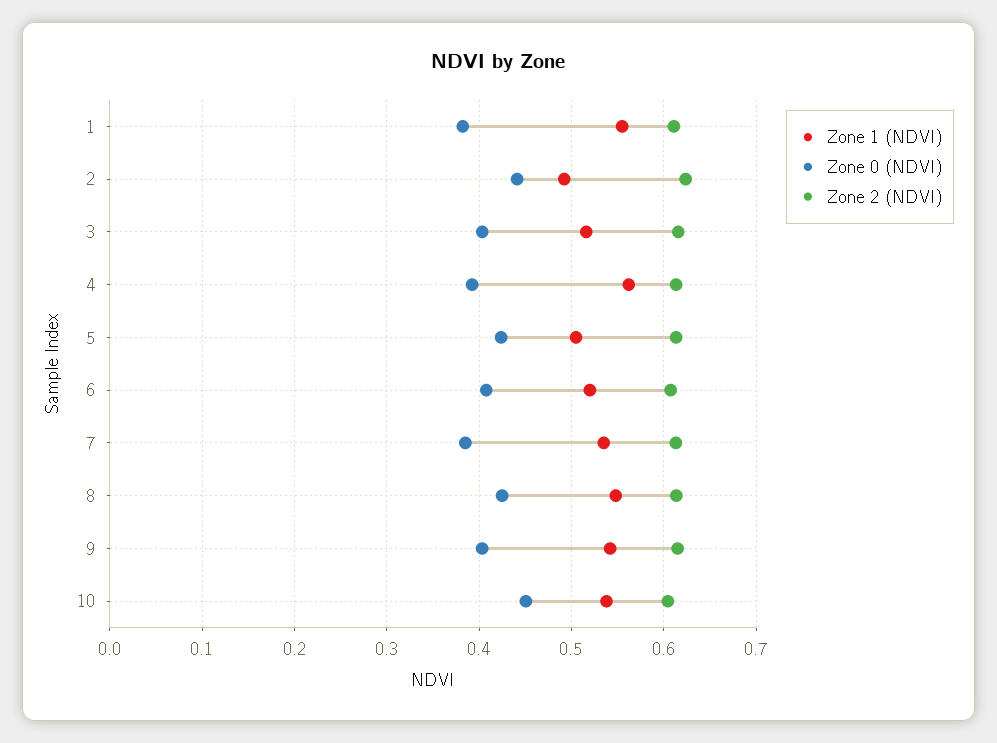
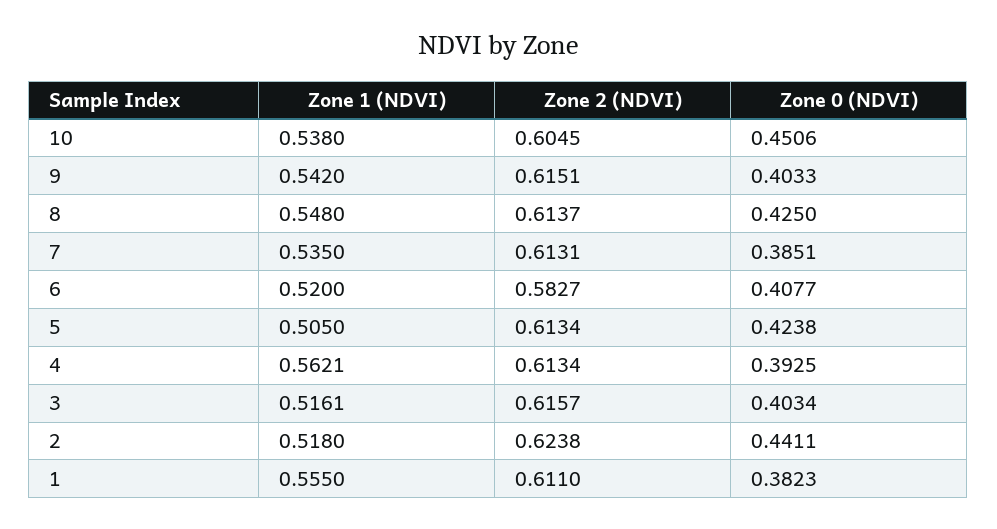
  {
    "Zone 1 (NDVI)": {
      "1": 0.555,
-     "2": 0.49,
+     "2": 0.518,
      "3": 0.5161,
      "4": 0.5621,
      "5": 0.505,
      "6": 0.52,
      "7": 0.535,
      "8": 0.548,
      "9": 0.542,
      "10": 0.538
    },
    "Zone 0 (NDVI)": {
      "1": 0.3823,
      "2": 0.4411,
      "3": 0.4034,
      "4": 0.3925,
      "5": 0.4238,
      "6": 0.4077,
      "7": 0.3851,
      "8": 0.425,
      "9": 0.4033,
      "10": 0.4506
    },
    "Zone 2 (NDVI)": {
      "1": 0.611,
      "2": 0.6238,
      "3": 0.6157,
      "4": 0.6134,
      "5": 0.6134,
-     "6": 0.61,
+     "6": 0.5827,
      "7": 0.6131,
      "8": 0.6137,
      "9": 0.6151,
      "10": 0.6045
    }
  }

